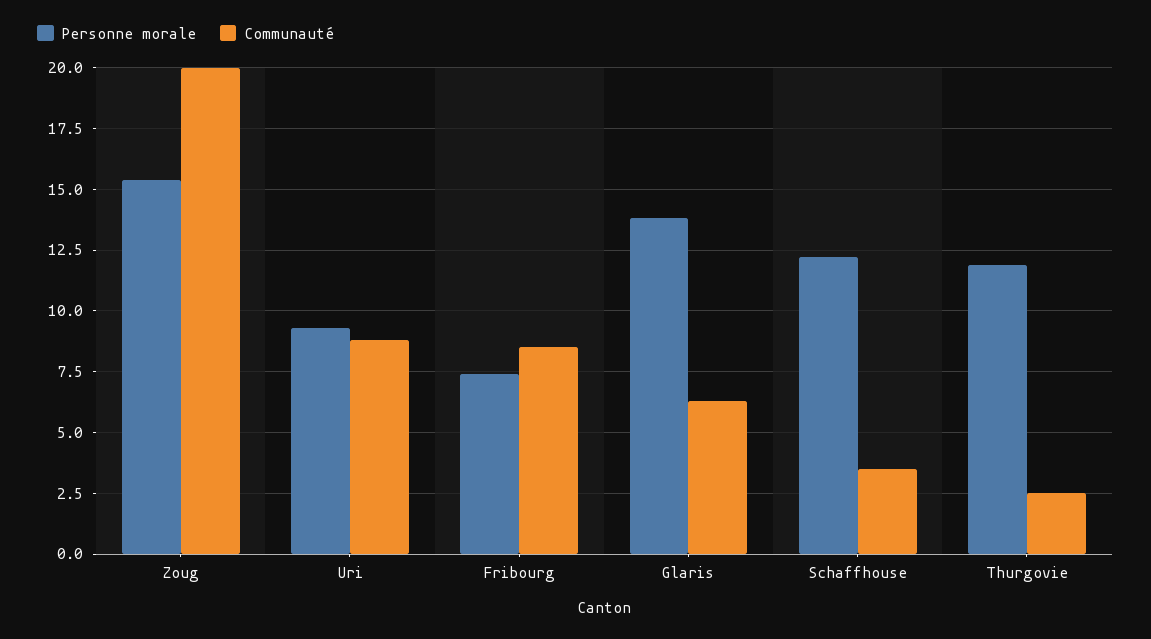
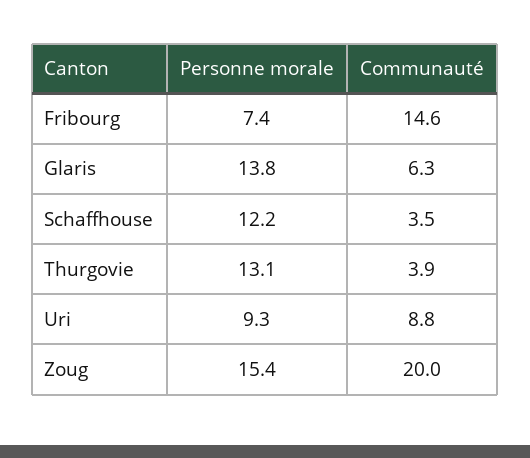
  {
    "Personne morale": {
      "Zoug": 15.4,
      "Uri": 9.3,
      "Fribourg": 7.4,
      "Glaris": 13.8,
      "Schaffhouse": 12.2,
-     "Thurgovie": 12
+     "Thurgovie": 13.1
    },
    "Communauté": {
      "Zoug": 20,
      "Uri": 8.8,
-     "Fribourg": 8.5,
+     "Fribourg": 14.6,
      "Glaris": 6.3,
      "Schaffhouse": 3.5,
-     "Thurgovie": 2.5
+     "Thurgovie": 3.9
    }
  }

